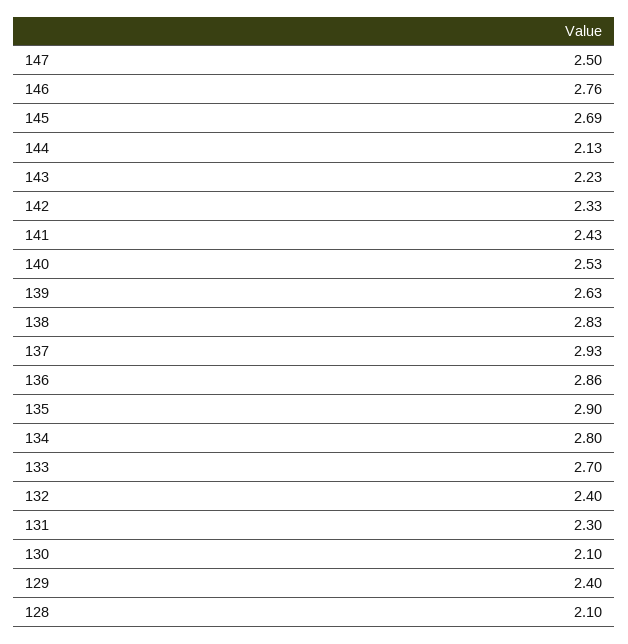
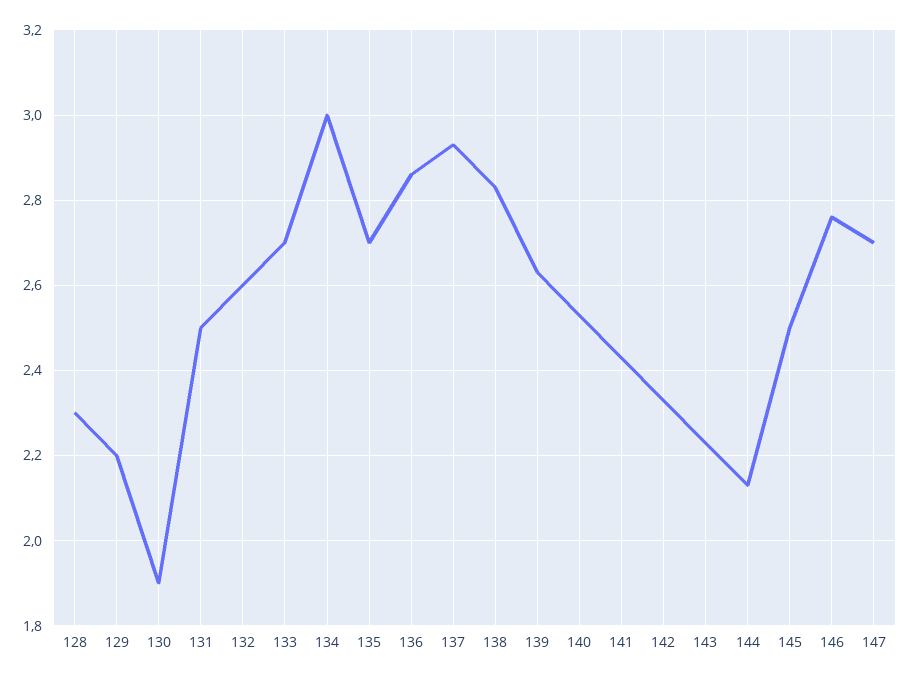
  {
-   "147": 2.5,
+   "147": 2.7,
    "146": 2.76,
-   "145": 2.69,
+   "145": 2.5,
    "144": 2.13,
    "143": 2.23,
    "142": 2.33,
    "141": 2.43,
    "140": 2.53,
    "139": 2.63,
    "138": 2.83,
    "137": 2.93,
    "136": 2.86,
-   "135": 2.9,
+   "135": 2.7,
-   "134": 2.8,
+   "134": 3,
    "133": 2.7,
-   "132": 2.4,
+   "132": 2.6,
-   "131": 2.3,
+   "131": 2.5,
-   "130": 2.1,
+   "130": 1.9,
-   "129": 2.4,
+   "129": 2.2,
-   "128": 2.1
+   "128": 2.3
  }

